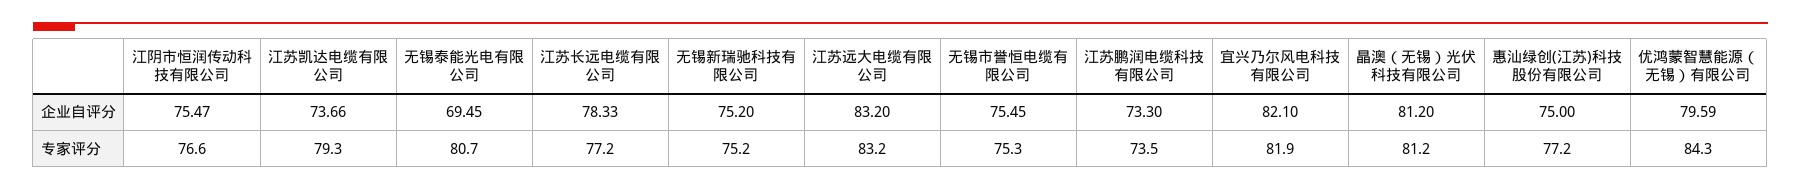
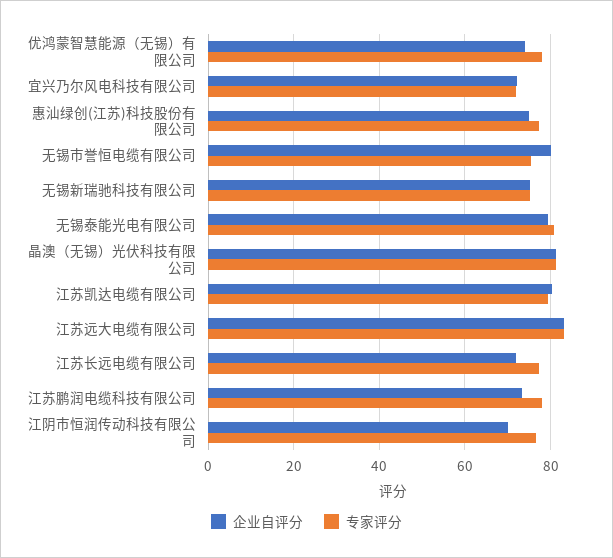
  {
    "企业自评分": {
-     "江阴市恒润传动科技有限公司": 75.47,
+     "江阴市恒润传动科技有限公司": 70,
-     "江苏凯达电缆有限公司": 73.66,
+     "江苏凯达电缆有限公司": 80,
-     "无锡泰能光电有限公司": 69.45,
+     "无锡泰能光电有限公司": 80,
-     "江苏长远电缆有限公司": 78.33,
+     "江苏长远电缆有限公司": 72,
      "无锡新瑞驰科技有限公司": 75.2,
      "江苏远大电缆有限公司": 83.2,
-     "无锡市誉恒电缆有限公司": 75.45,
+     "无锡市誉恒电缆有限公司": 80,
      "江苏鹏润电缆科技有限公司": 73.3,
-     "宜兴乃尔风电科技有限公司": 82.1,
+     "宜兴乃尔风电科技有限公司": 72,
      "晶澳（无锡）光伏科技有限公司": 81.2,
      "惠汕绿创(江苏)科技股份有限公司": 75,
-     "优鸿蒙智慧能源（无锡）有限公司": 79.59
+     "优鸿蒙智慧能源（无锡）有限公司": 74
    },
    "专家评分": {
      "江阴市恒润传动科技有限公司": 76.6,
      "江苏凯达电缆有限公司": 79.3,
      "无锡泰能光电有限公司": 80.7,
      "江苏长远电缆有限公司": 77.2,
      "无锡新瑞驰科技有限公司": 75.2,
      "江苏远大电缆有限公司": 83.2,
      "无锡市誉恒电缆有限公司": 75.3,
-     "江苏鹏润电缆科技有限公司": 73.5,
+     "江苏鹏润电缆科技有限公司": 78,
-     "宜兴乃尔风电科技有限公司": 81.9,
+     "宜兴乃尔风电科技有限公司": 72,
      "晶澳（无锡）光伏科技有限公司": 81.2,
      "惠汕绿创(江苏)科技股份有限公司": 77.2,
-     "优鸿蒙智慧能源（无锡）有限公司": 84.3
+     "优鸿蒙智慧能源（无锡）有限公司": 78
    }
  }

